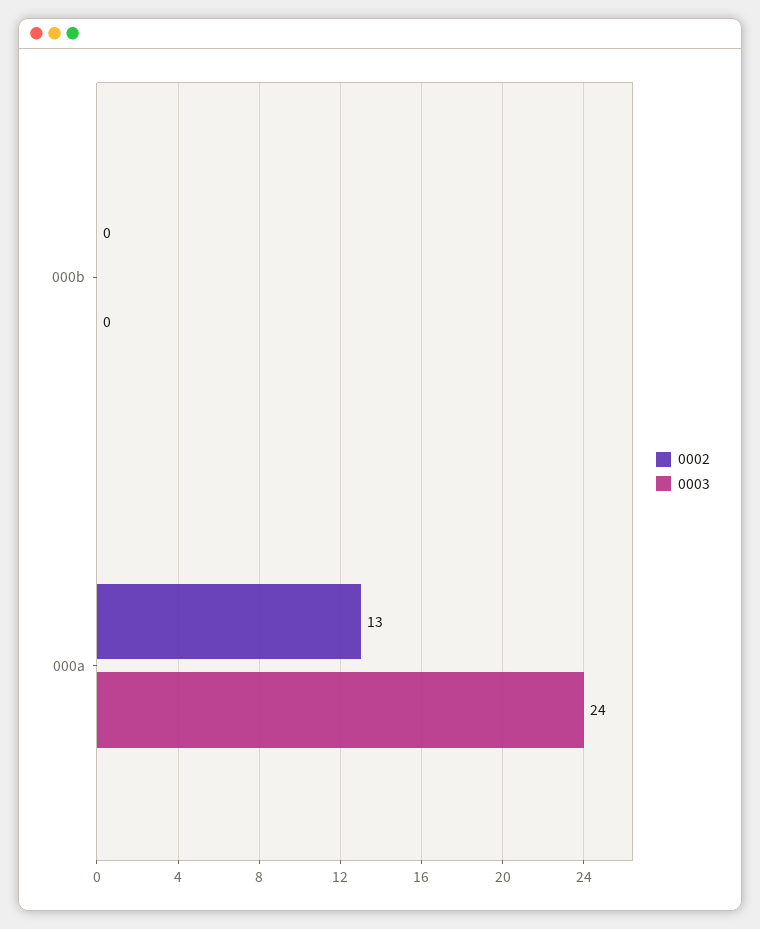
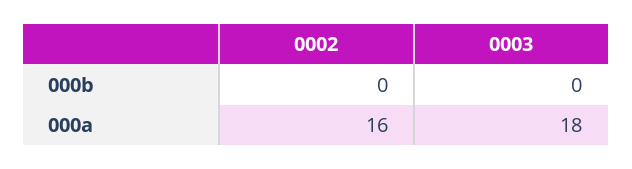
  {
    "0002": {
      "000b": 0,
-     "000a": 13
+     "000a": 16
    },
    "0003": {
      "000b": 0,
-     "000a": 24
+     "000a": 18
    }
  }

